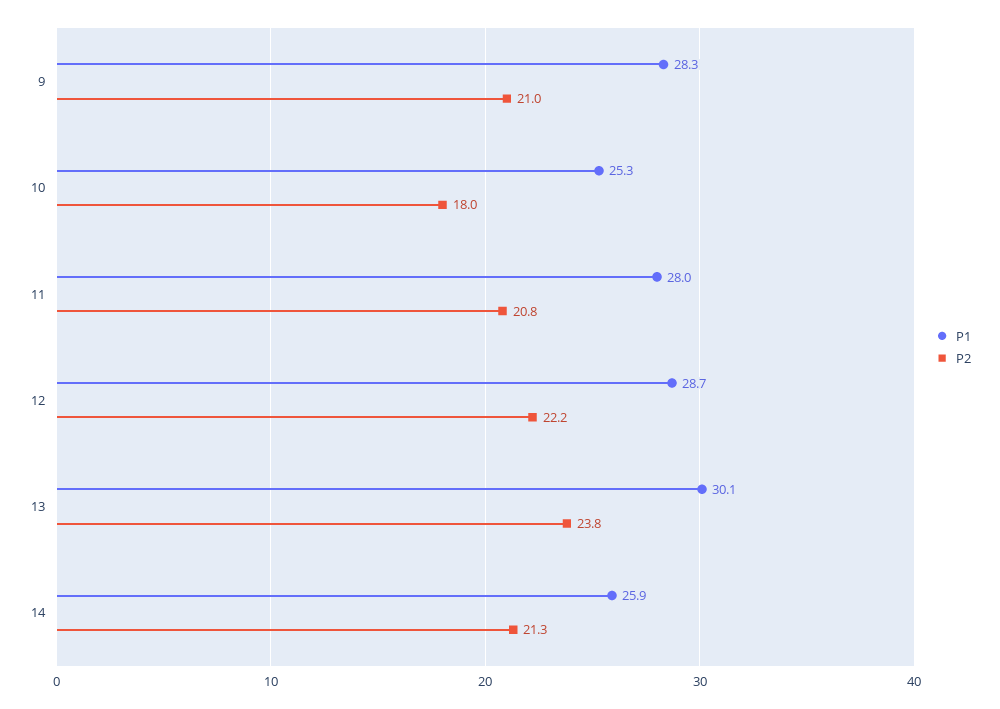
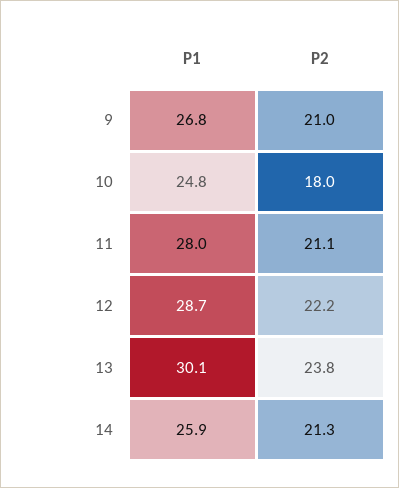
  {
    "P1": {
-     "9": 28.3,
+     "9": 26.8,
-     "10": 25.3,
+     "10": 24.8,
      "11": 28,
      "12": 28.7,
      "13": 30.1,
      "14": 25.9
    },
    "P2": {
      "9": 21,
      "10": 18,
-     "11": 20.8,
+     "11": 21.1,
      "12": 22.2,
      "13": 23.8,
      "14": 21.3
    }
  }

